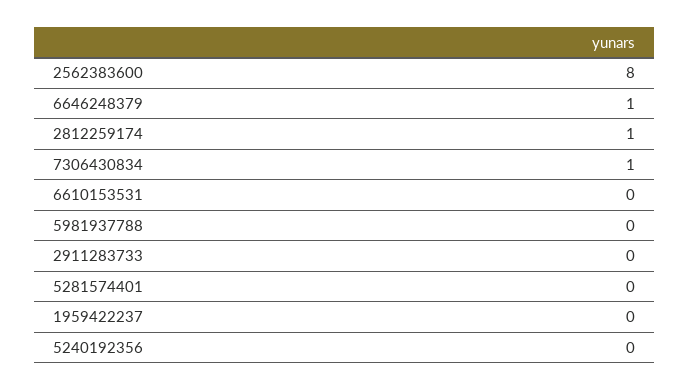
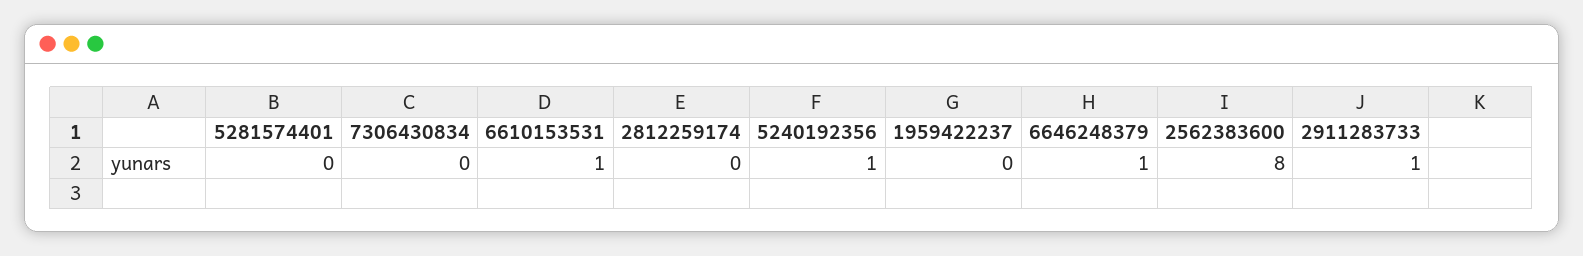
  {
    "2562383600": 8,
    "6646248379": 1,
-   "2812259174": 1,
+   "2812259174": 0,
-   "7306430834": 1,
+   "7306430834": 0,
-   "6610153531": 0,
+   "6610153531": 1,
-   "5981937788": 0,
-   "2911283733": 0,
+   "2911283733": 1,
    "5281574401": 0,
    "1959422237": 0,
-   "5240192356": 0
+   "5240192356": 1
  }

